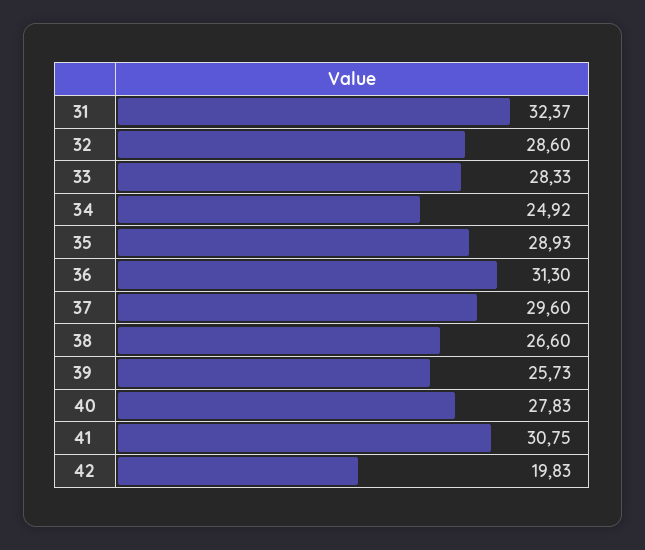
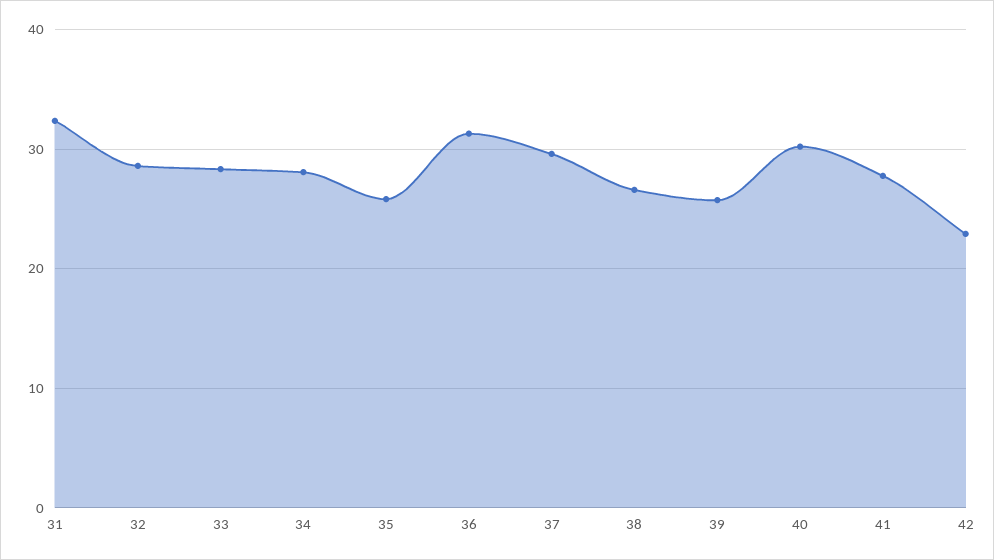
  {
    "31": 32.37,
    "32": 28.6,
    "33": 28.33,
-   "34": 24.92,
+   "34": 28,
-   "35": 28.93,
+   "35": 26,
    "36": 31.3,
    "37": 29.6,
    "38": 26.6,
    "39": 25.73,
-   "40": 27.83,
+   "40": 30,
-   "41": 30.75,
+   "41": 28,
-   "42": 19.83
+   "42": 23
  }

